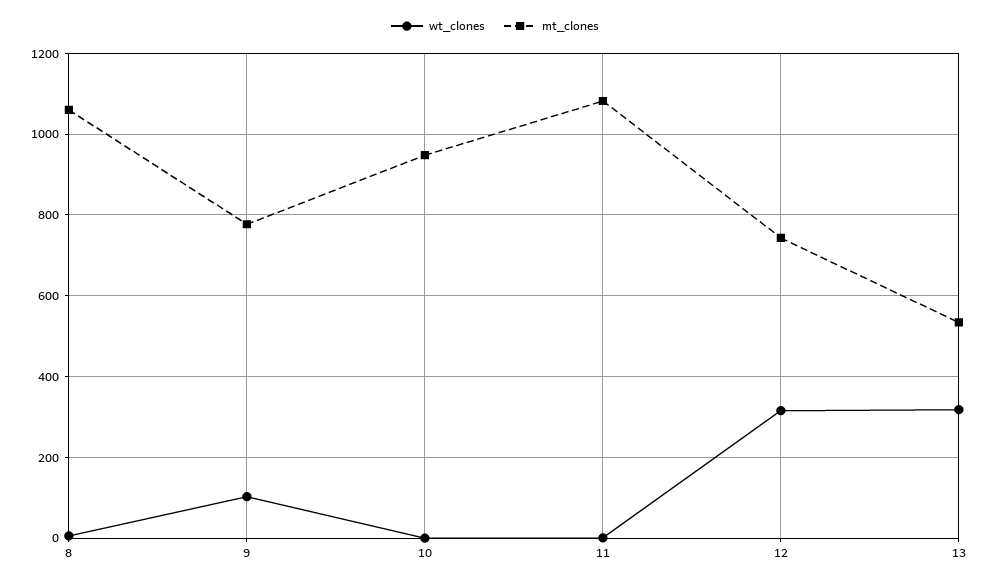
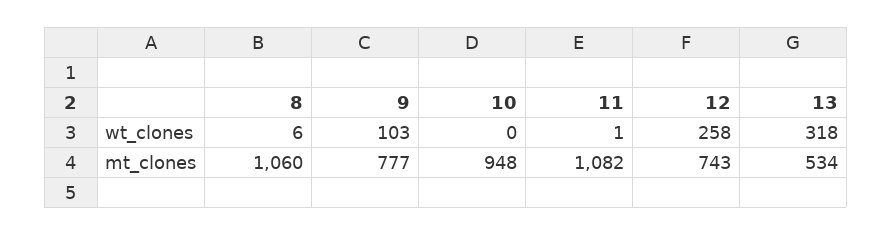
  {
    "wt_clones": {
      "8": 6,
      "9": 103,
      "10": 0,
      "11": 1,
-     "12": 320,
+     "12": 258,
      "13": 318
    },
    "mt_clones": {
      "8": 1060,
      "9": 777,
      "10": 948,
      "11": 1082,
      "12": 743,
      "13": 534
    }
  }

